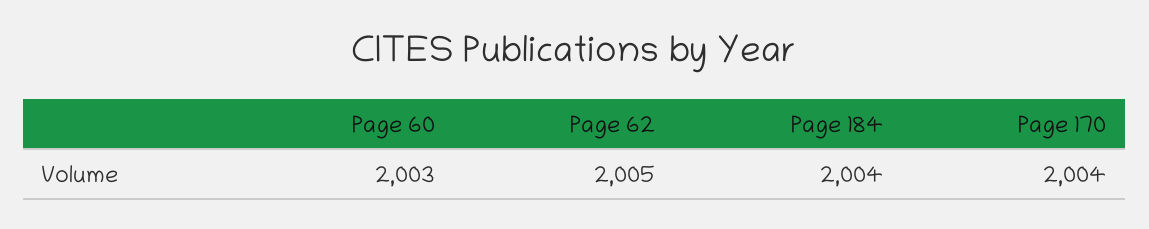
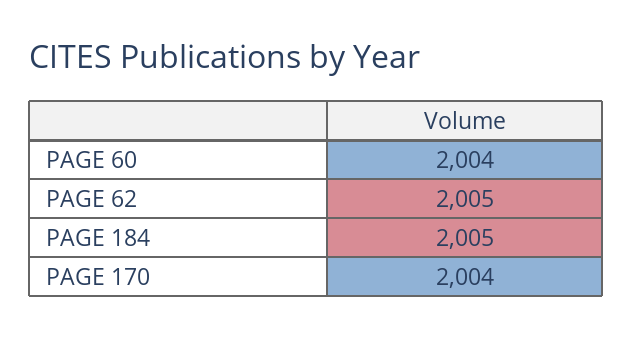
  {
-   "Page 60": 2003,
+   "Page 60": 2004,
    "Page 62": 2005,
-   "Page 184": 2004,
+   "Page 184": 2005,
    "Page 170": 2004
  }

